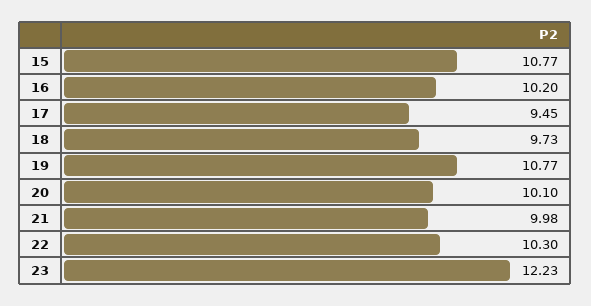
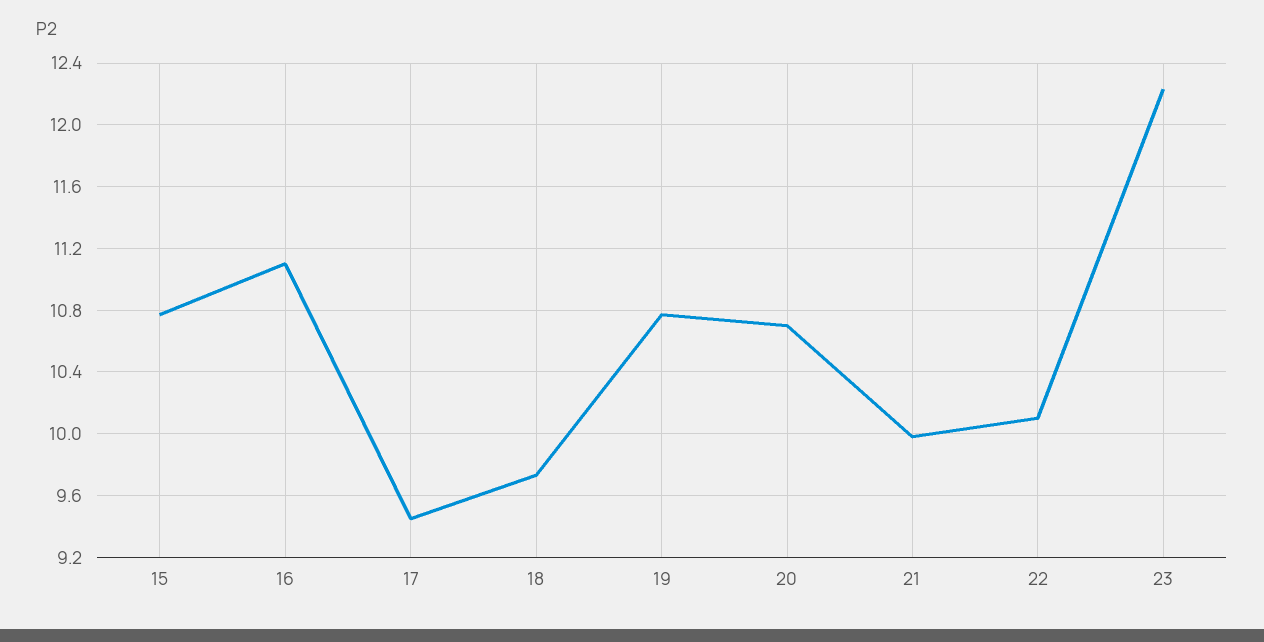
  {
    "15": 10.77,
-   "16": 10.2,
+   "16": 11.1,
    "17": 9.45,
    "18": 9.73,
    "19": 10.77,
-   "20": 10.1,
+   "20": 10.7,
    "21": 9.98,
-   "22": 10.3,
+   "22": 10.1,
    "23": 12.23
  }

